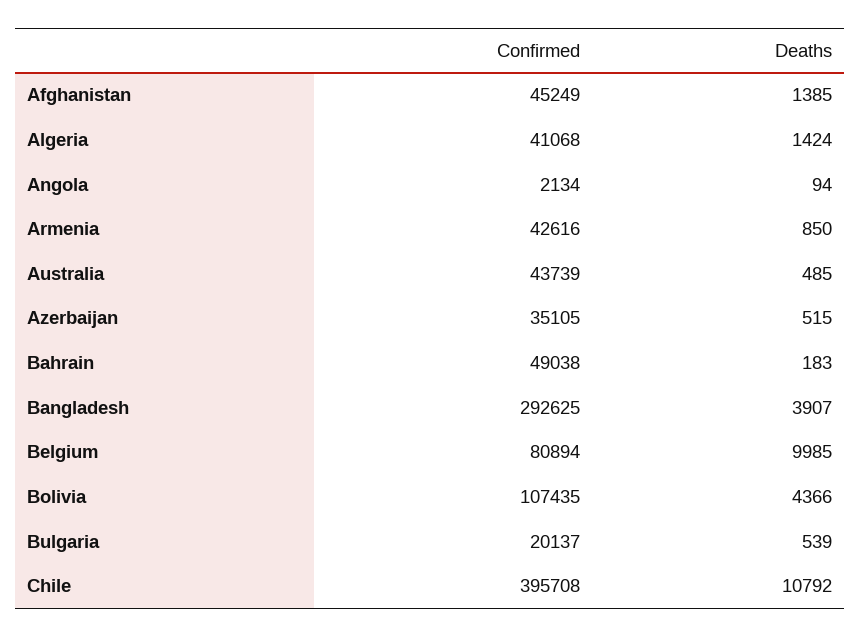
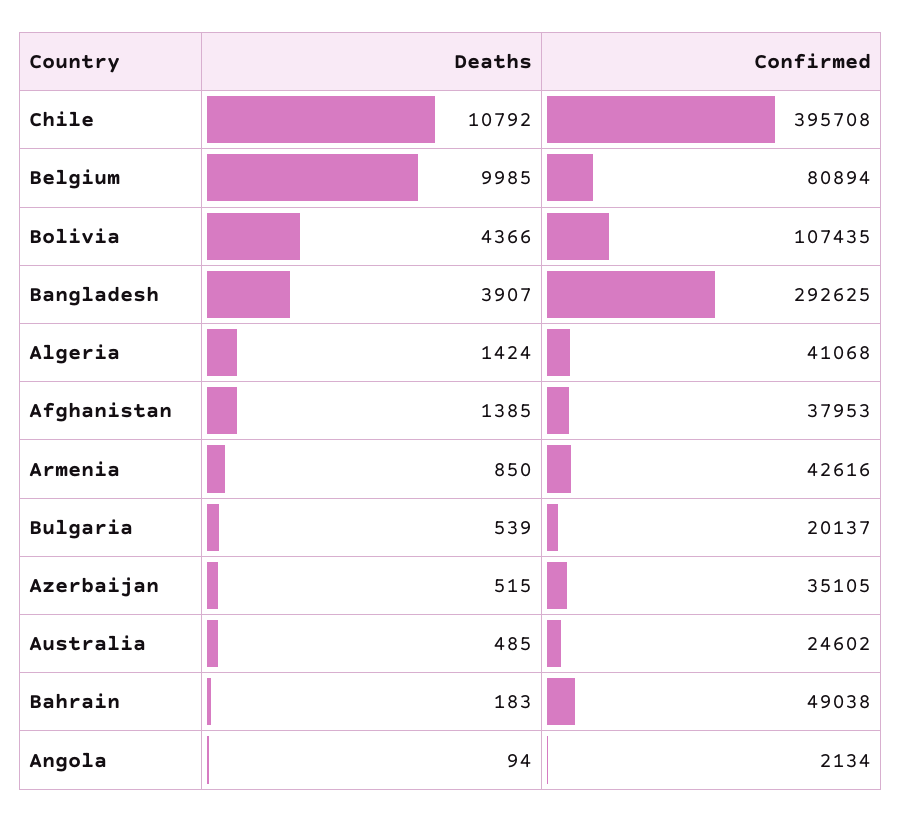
  {
    "Confirmed": {
-     "Afghanistan": 45249,
+     "Afghanistan": 37953,
      "Algeria": 41068,
      "Angola": 2134,
      "Armenia": 42616,
-     "Australia": 43739,
+     "Australia": 24602,
      "Azerbaijan": 35105,
      "Bahrain": 49038,
      "Bangladesh": 292625,
      "Belgium": 80894,
      "Bolivia": 107435,
      "Bulgaria": 20137,
      "Chile": 395708
    },
    "Deaths": {
      "Afghanistan": 1385,
      "Algeria": 1424,
      "Angola": 94,
      "Armenia": 850,
      "Australia": 485,
      "Azerbaijan": 515,
      "Bahrain": 183,
      "Bangladesh": 3907,
      "Belgium": 9985,
      "Bolivia": 4366,
      "Bulgaria": 539,
      "Chile": 10792
    }
  }

